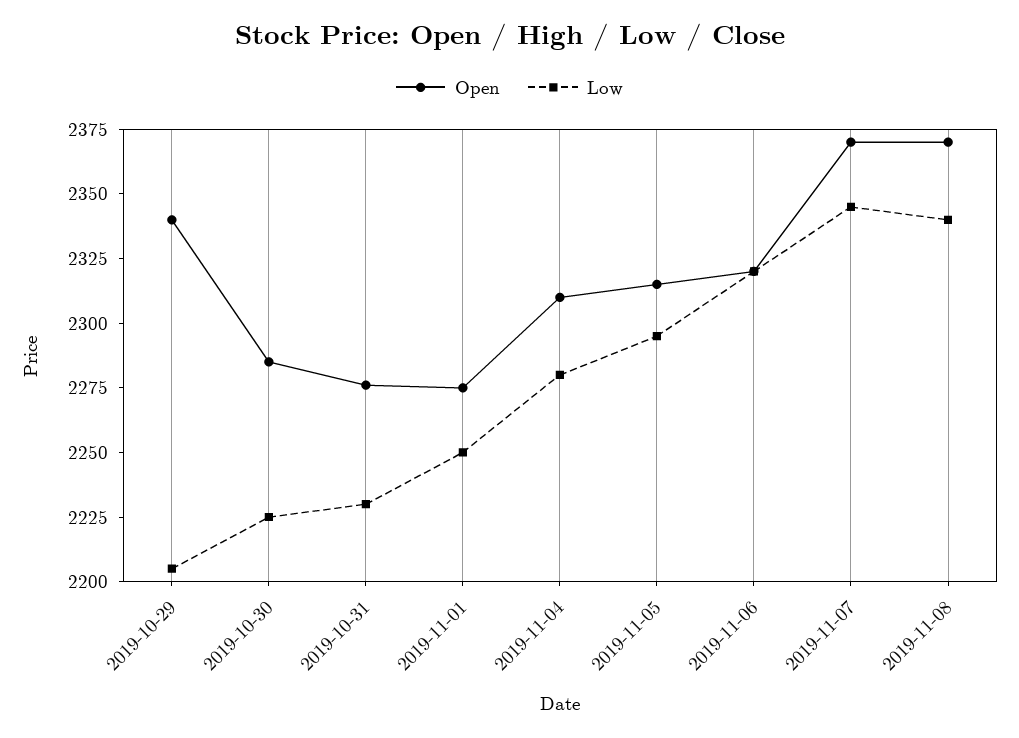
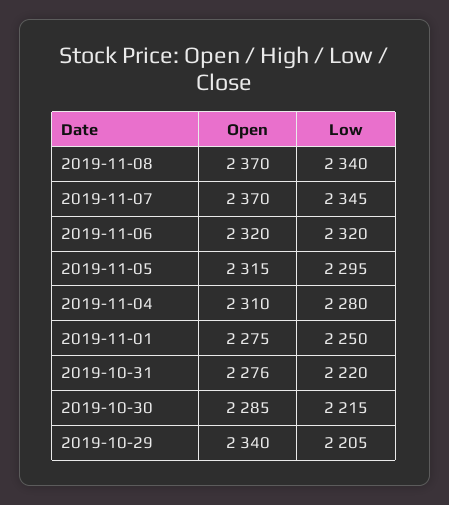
  {
    "Open": {
      "2019-10-29": 2340,
      "2019-10-30": 2285,
      "2019-10-31": 2276,
      "2019-11-01": 2275,
      "2019-11-04": 2310,
      "2019-11-05": 2315,
      "2019-11-06": 2320,
      "2019-11-07": 2370,
      "2019-11-08": 2370
    },
    "Low": {
      "2019-10-29": 2205,
-     "2019-10-30": 2225,
+     "2019-10-30": 2215,
-     "2019-10-31": 2230,
+     "2019-10-31": 2220,
      "2019-11-01": 2250,
      "2019-11-04": 2280,
      "2019-11-05": 2295,
      "2019-11-06": 2320,
      "2019-11-07": 2345,
      "2019-11-08": 2340
    }
  }

